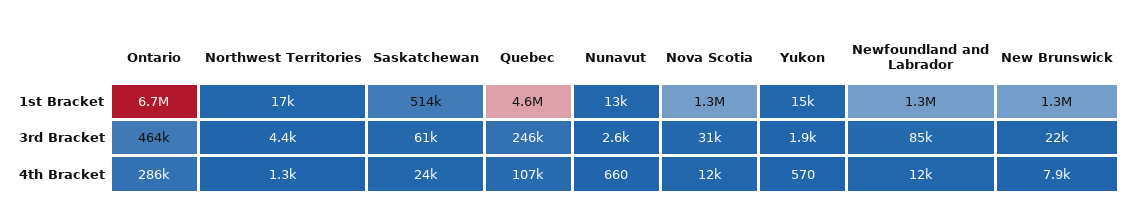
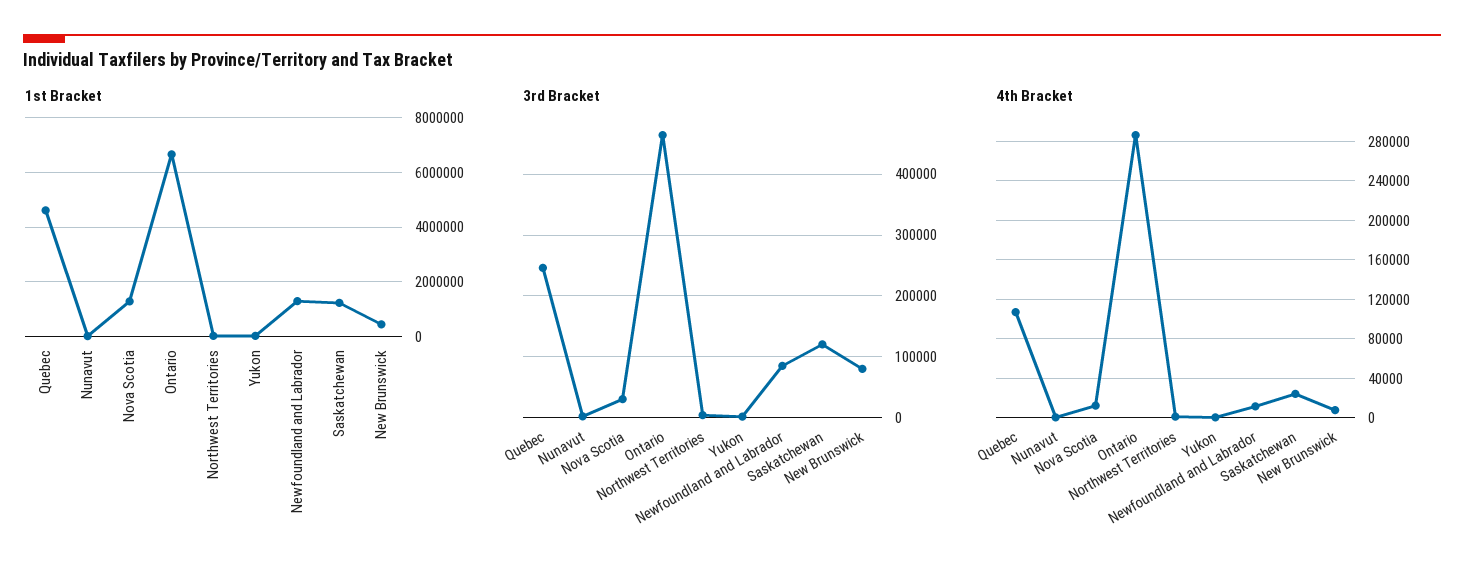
  {
    "1st Bracket": {
      "Ontario": 6700000,
      "Northwest Territories": 17000,
-     "Saskatchewan": 514000,
+     "Saskatchewan": 1250000,
      "Quebec": 4600000,
      "Nunavut": 13000,
      "Nova Scotia": 1300000,
      "Yukon": 15000,
      "Newfoundland and Labrador": 1300000,
-     "New Brunswick": 1300000
+     "New Brunswick": 500000
    },
    "3rd Bracket": {
      "Ontario": 464000,
      "Northwest Territories": 4400,
-     "Saskatchewan": 61000,
+     "Saskatchewan": 120000,
      "Quebec": 246000,
      "Nunavut": 2600,
      "Nova Scotia": 31000,
      "Yukon": 1900,
      "Newfoundland and Labrador": 85000,
-     "New Brunswick": 22000
+     "New Brunswick": 80000
    },
    "4th Bracket": {
      "Ontario": 286000,
      "Northwest Territories": 1300,
      "Saskatchewan": 24000,
      "Quebec": 107000,
      "Nunavut": 660,
      "Nova Scotia": 12000,
      "Yukon": 570,
      "Newfoundland and Labrador": 12000,
      "New Brunswick": 7900
    }
  }

